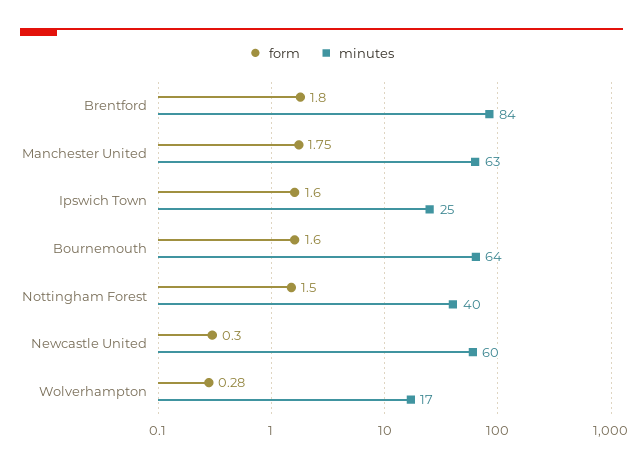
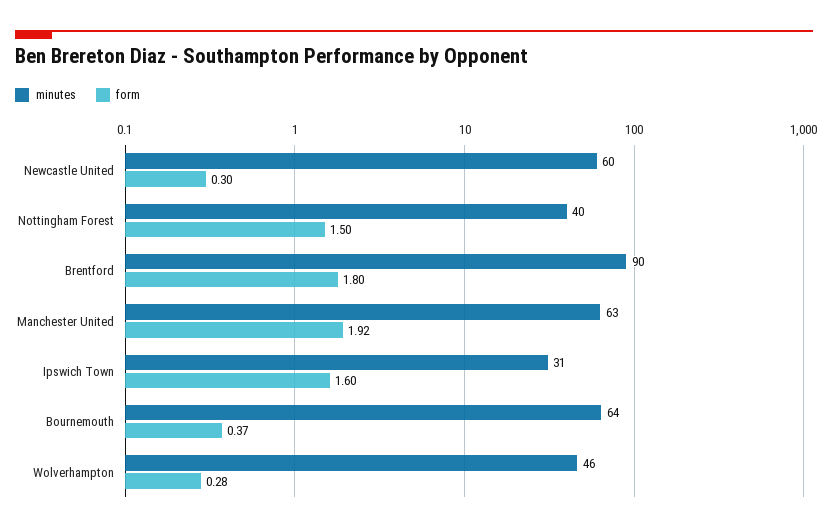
  {
    "form": {
      "Brentford": 1.8,
-     "Manchester United": 1.75,
+     "Manchester United": 1.92,
      "Ipswich Town": 1.6,
-     "Bournemouth": 1.6,
+     "Bournemouth": 0.37,
      "Nottingham Forest": 1.5,
      "Newcastle United": 0.3,
      "Wolverhampton": 0.28
    },
    "minutes": {
-     "Brentford": 84,
+     "Brentford": 90,
      "Manchester United": 63,
-     "Ipswich Town": 25,
+     "Ipswich Town": 31,
      "Bournemouth": 64,
      "Nottingham Forest": 40,
      "Newcastle United": 60,
-     "Wolverhampton": 17
+     "Wolverhampton": 46
    }
  }

